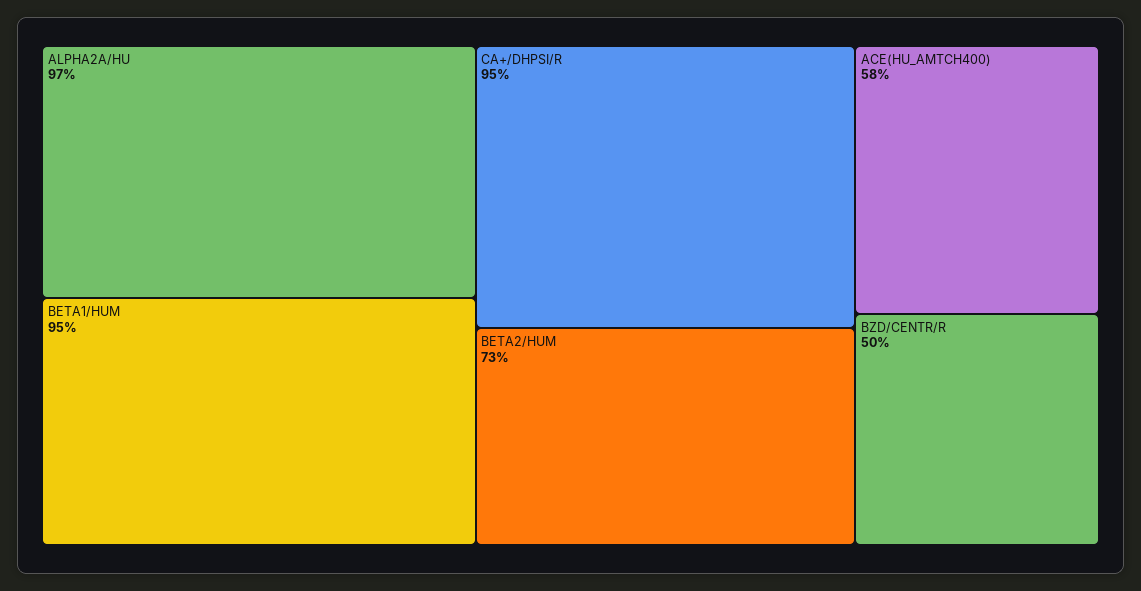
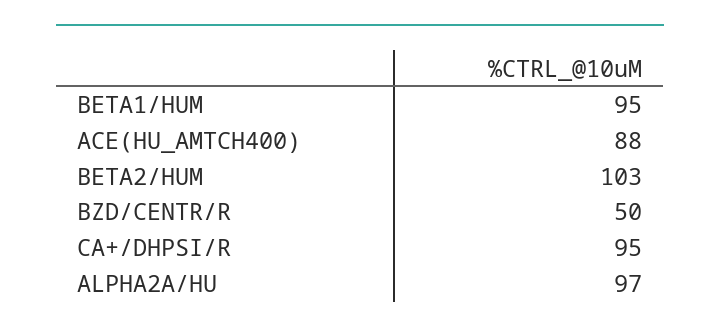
  {
    "ALPHA2A/HU": 97,
    "BETA1/HUM": 95,
    "CA+/DHPSI/R": 95,
-   "BETA2/HUM": 73,
+   "BETA2/HUM": 103,
-   "ACE(HU_AMTCH400)": 58,
+   "ACE(HU_AMTCH400)": 88,
    "BZD/CENTR/R": 50
  }

